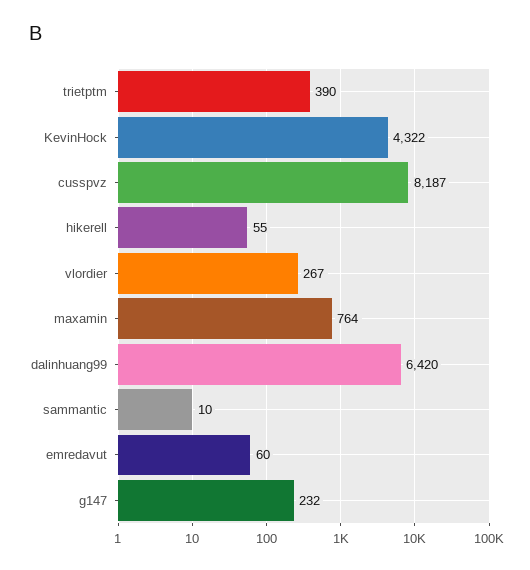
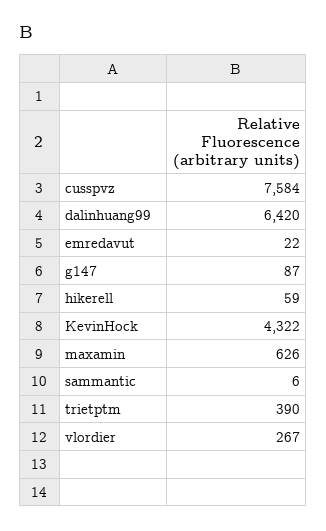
  {
    "trietptm": 390,
    "KevinHock": 4322,
-   "cusspvz": 8187,
+   "cusspvz": 7584,
-   "hikerell": 55,
+   "hikerell": 59,
    "vlordier": 267,
-   "maxamin": 764,
+   "maxamin": 626,
    "dalinhuang99": 6420,
-   "sammantic": 10,
+   "sammantic": 6,
-   "emredavut": 60,
+   "emredavut": 22,
-   "g147": 232
+   "g147": 87
  }

